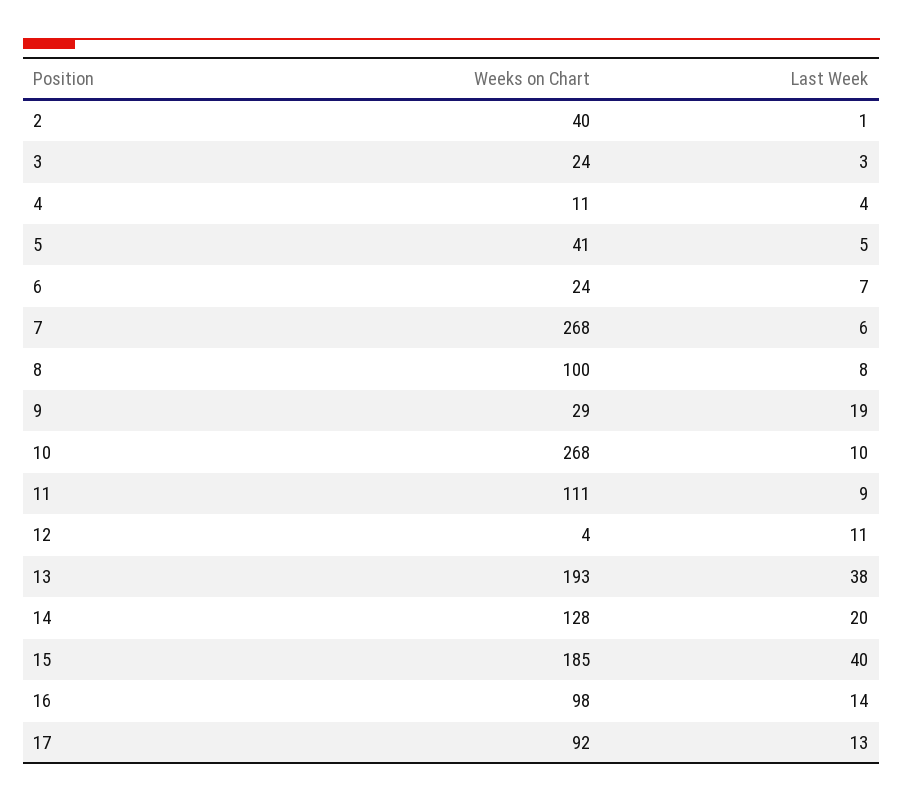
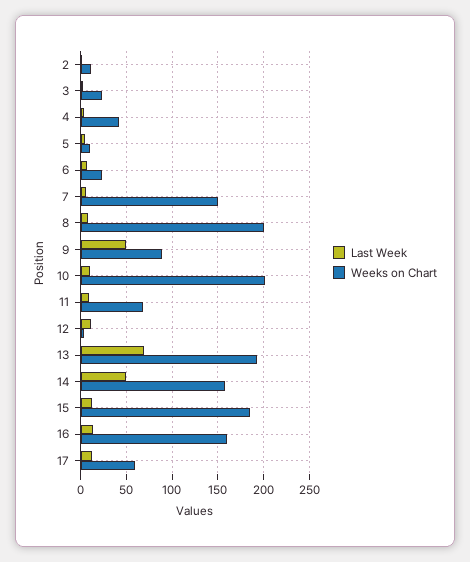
  {
    "Weeks on Chart": {
-     "2": 40,
+     "2": 10,
      "3": 24,
-     "4": 11,
+     "4": 40,
-     "5": 41,
+     "5": 10,
      "6": 24,
-     "7": 268,
+     "7": 150,
-     "8": 100,
+     "8": 200,
-     "9": 29,
+     "9": 90,
-     "10": 268,
+     "10": 200,
-     "11": 111,
+     "11": 70,
      "12": 4,
      "13": 193,
-     "14": 128,
+     "14": 160,
      "15": 185,
-     "16": 98,
+     "16": 160,
-     "17": 92
+     "17": 60
    },
    "Last Week": {
      "2": 1,
      "3": 3,
      "4": 4,
      "5": 5,
      "6": 7,
      "7": 6,
      "8": 8,
-     "9": 19,
+     "9": 50,
      "10": 10,
      "11": 9,
      "12": 11,
-     "13": 38,
+     "13": 70,
-     "14": 20,
+     "14": 50,
-     "15": 40,
+     "15": 10,
      "16": 14,
      "17": 13
    }
  }

